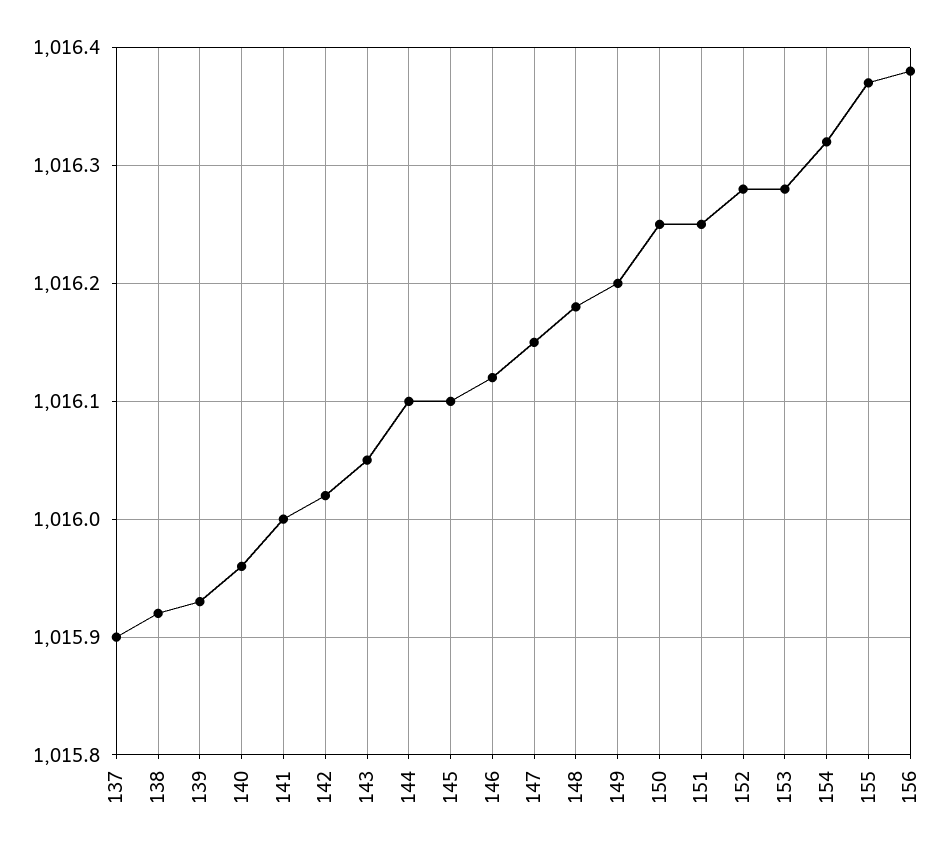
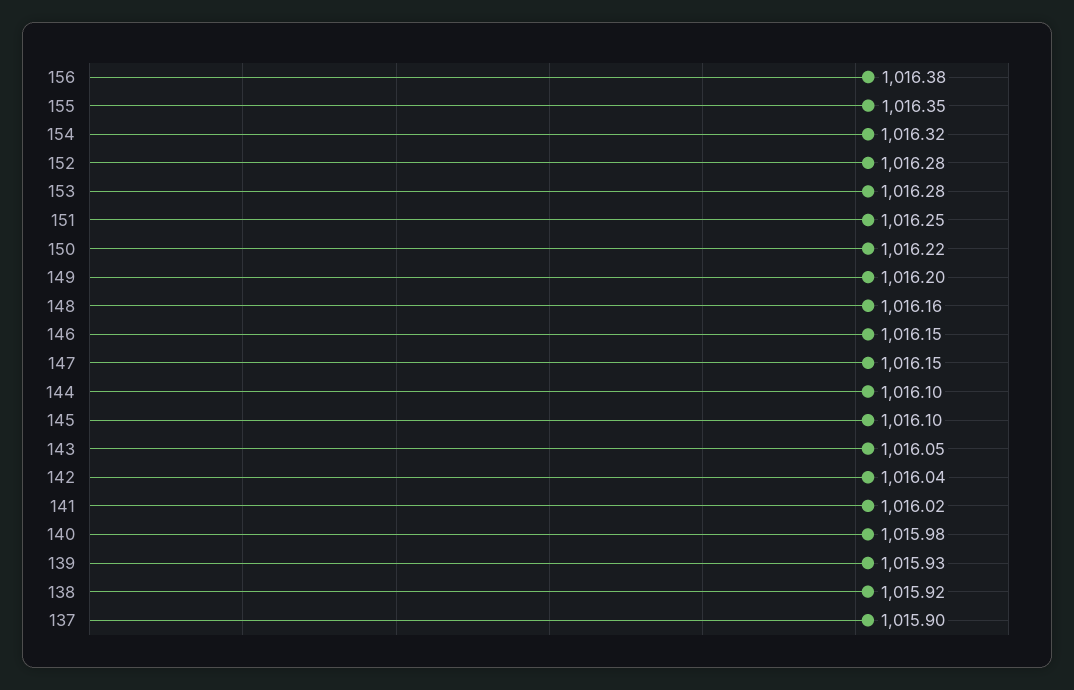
  {
    "137": 1015.9,
    "138": 1015.92,
    "139": 1015.93,
-   "140": 1015.96,
+   "140": 1015.98,
-   "141": 1016,
+   "141": 1016.02,
-   "142": 1016.02,
+   "142": 1016.04,
    "143": 1016.05,
    "144": 1016.1,
    "145": 1016.1,
-   "146": 1016.12,
+   "146": 1016.15,
    "147": 1016.15,
-   "148": 1016.18,
+   "148": 1016.16,
    "149": 1016.2,
-   "150": 1016.25,
+   "150": 1016.22,
    "151": 1016.25,
    "152": 1016.28,
    "153": 1016.28,
    "154": 1016.32,
-   "155": 1016.37,
+   "155": 1016.35,
    "156": 1016.38
  }

